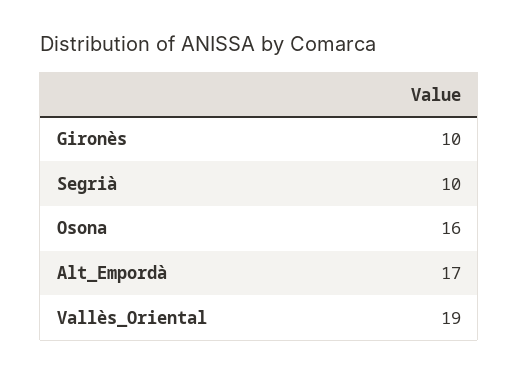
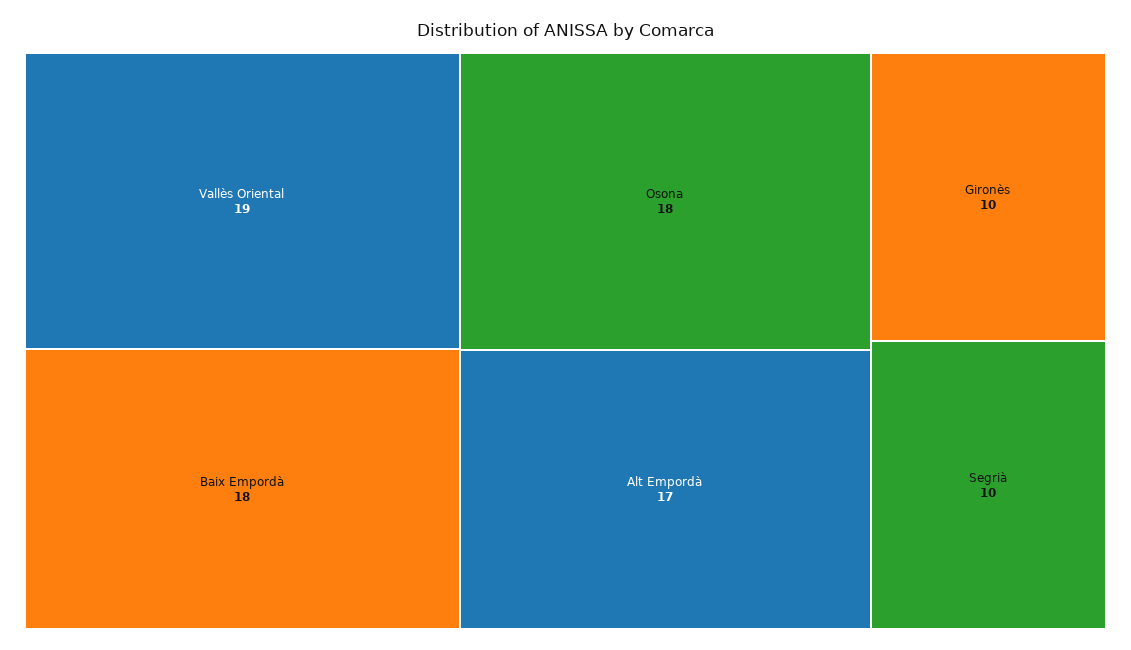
  {
    "Gironès": 10,
    "Segrià": 10,
-   "Osona": 16,
+   "Osona": 18,
    "Alt_Empordà": 17,
-   "Vallès_Oriental": 19
+   "Vallès_Oriental": 19,
+   "Baix Empordà": 18
  }

